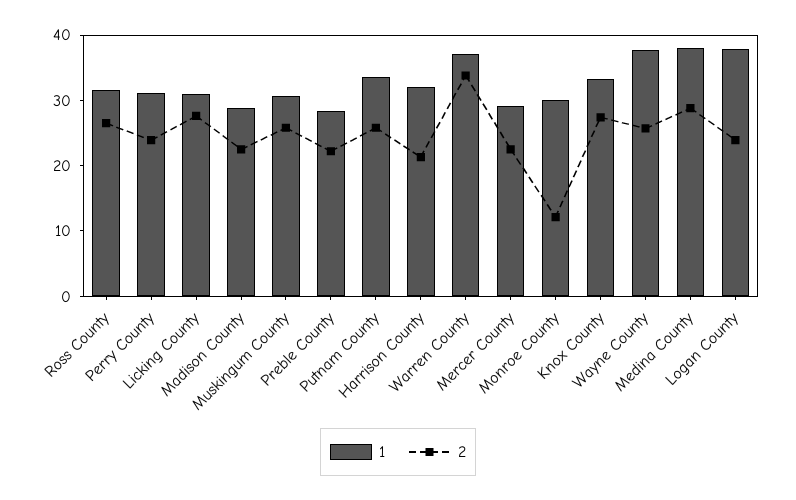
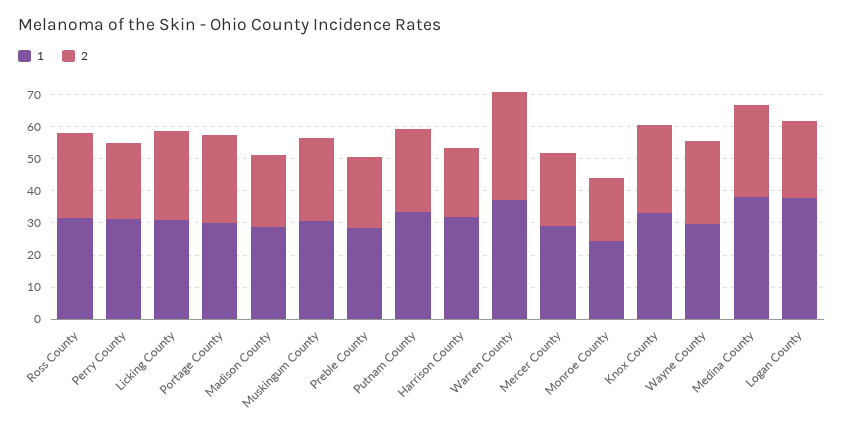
  {
    "1": {
      "Ross County": 32,
      "Perry County": 32,
      "Licking County": 32,
      "Madison County": 28,
      "Muskingum County": 30,
      "Preble County": 28,
      "Putnam County": 34,
      "Harrison County": 32,
      "Warren County": 38,
      "Mercer County": 30,
-     "Monroe County": 30,
+     "Monroe County": 25,
      "Knox County": 34,
-     "Wayne County": 38,
+     "Wayne County": 30,
      "Medina County": 38,
-     "Logan County": 38
+     "Logan County": 38,
+     "Portage County": 30
    },
    "2": {
      "Ross County": 26,
      "Perry County": 24,
      "Licking County": 28,
      "Madison County": 22,
      "Muskingum County": 26,
      "Preble County": 22,
      "Putnam County": 26,
      "Harrison County": 22,
      "Warren County": 34,
      "Mercer County": 22,
-     "Monroe County": 12,
+     "Monroe County": 20,
      "Knox County": 28,
      "Wayne County": 26,
      "Medina County": 28,
-     "Logan County": 24
+     "Logan County": 24,
+     "Portage County": 27.5
    }
  }

